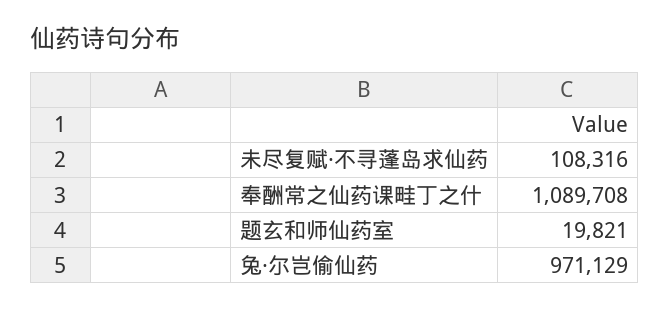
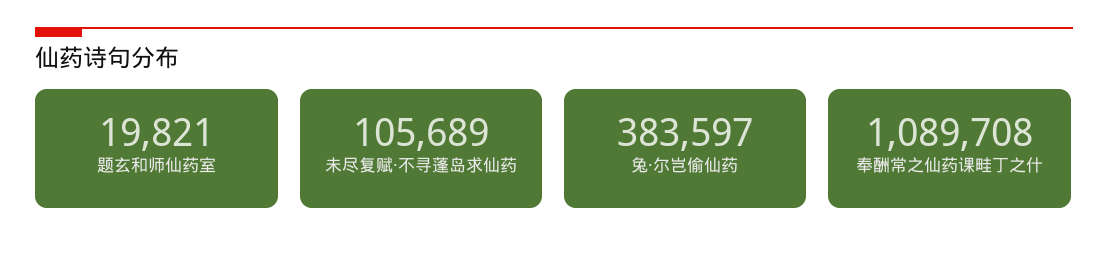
  {
-   "未尽复赋·不寻蓬岛求仙药": 108316,
+   "未尽复赋·不寻蓬岛求仙药": 105689,
    "奉酬常之仙药课畦丁之什": 1089708,
    "题玄和师仙药室": 19821,
-   "兔·尔岂偷仙药": 971129
+   "兔·尔岂偷仙药": 383597
  }

